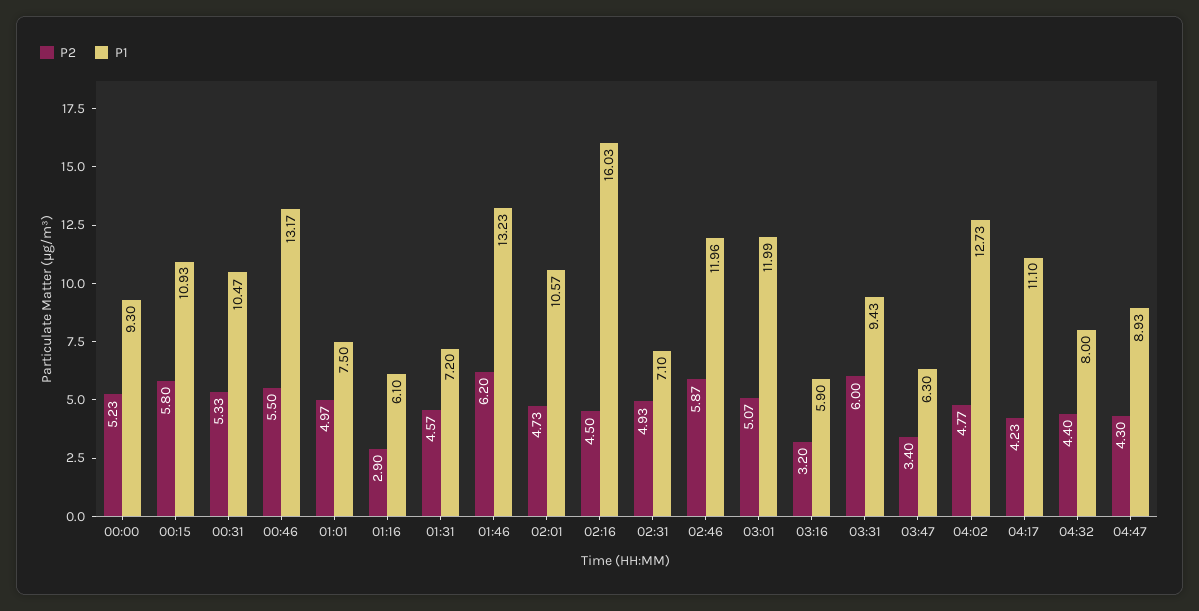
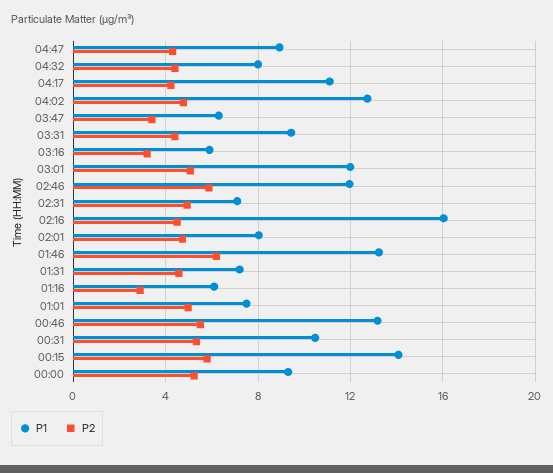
  {
    "P2": {
      "00:00": 5.23,
      "00:15": 5.8,
      "00:31": 5.33,
      "00:46": 5.5,
      "01:01": 4.97,
      "01:16": 2.9,
      "01:31": 4.57,
      "01:46": 6.2,
      "02:01": 4.73,
      "02:16": 4.5,
      "02:31": 4.93,
      "02:46": 5.87,
      "03:01": 5.07,
      "03:16": 3.2,
-     "03:31": 6,
+     "03:31": 4.5,
      "03:47": 3.4,
      "04:02": 4.77,
      "04:17": 4.23,
      "04:32": 4.4,
      "04:47": 4.3
    },
    "P1": {
      "00:00": 9.3,
-     "00:15": 10.93,
+     "00:15": 14,
      "00:31": 10.47,
      "00:46": 13.17,
      "01:01": 7.5,
      "01:16": 6.1,
      "01:31": 7.2,
      "01:46": 13.23,
-     "02:01": 10.57,
+     "02:01": 8,
      "02:16": 16.03,
      "02:31": 7.1,
      "02:46": 11.96,
      "03:01": 11.99,
      "03:16": 5.9,
      "03:31": 9.43,
      "03:47": 6.3,
      "04:02": 12.73,
      "04:17": 11.1,
      "04:32": 8,
      "04:47": 8.93
    }
  }

